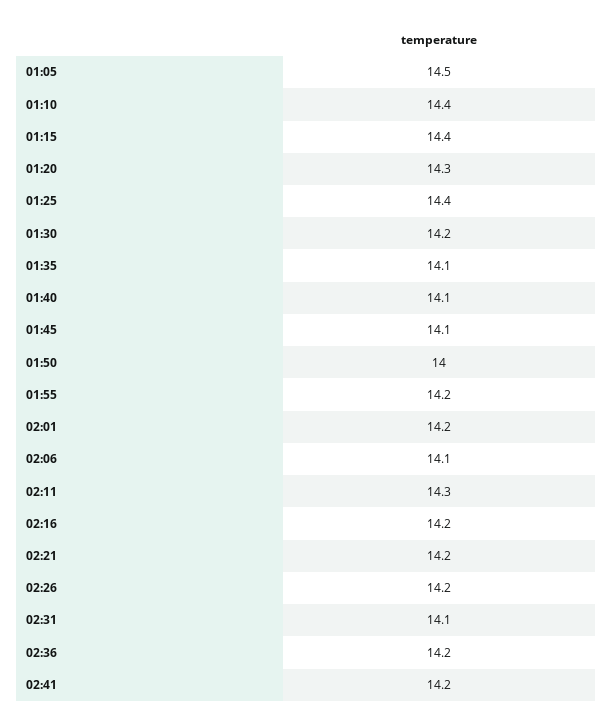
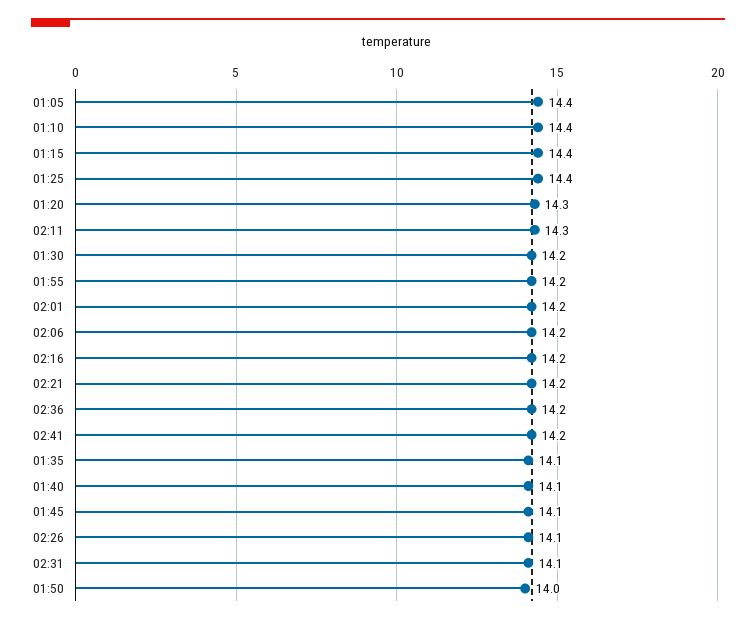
  {
-   "01:05": 14.5,
+   "01:05": 14.4,
    "01:10": 14.4,
    "01:15": 14.4,
    "01:20": 14.3,
    "01:25": 14.4,
    "01:30": 14.2,
    "01:35": 14.1,
    "01:40": 14.1,
    "01:45": 14.1,
    "01:50": 14,
    "01:55": 14.2,
    "02:01": 14.2,
-   "02:06": 14.1,
+   "02:06": 14.2,
    "02:11": 14.3,
    "02:16": 14.2,
    "02:21": 14.2,
-   "02:26": 14.2,
+   "02:26": 14.1,
    "02:31": 14.1,
    "02:36": 14.2,
    "02:41": 14.2
  }

